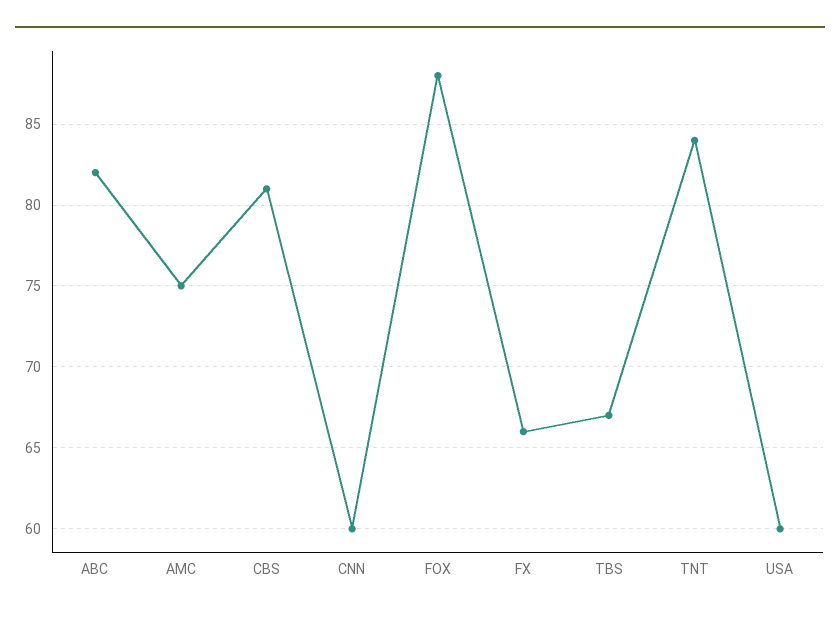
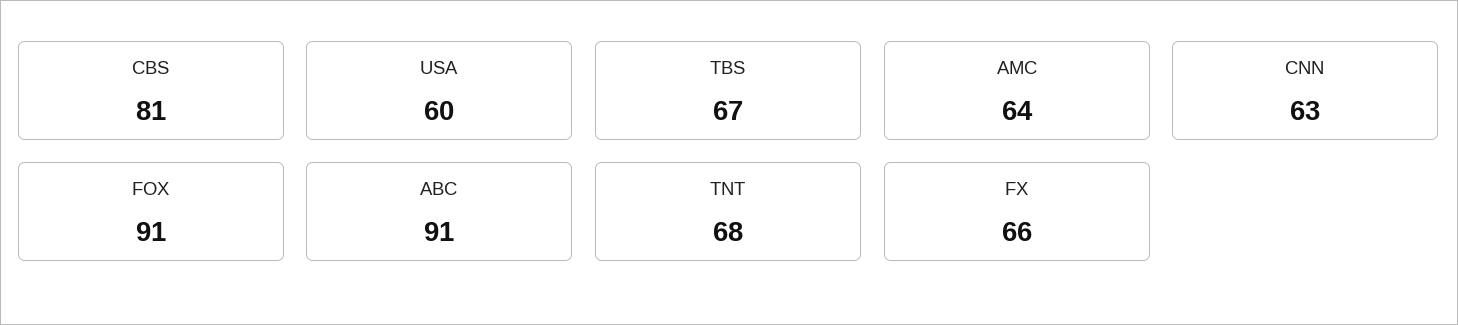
  {
-   "ABC": 82,
+   "ABC": 91,
-   "AMC": 75,
+   "AMC": 64,
    "CBS": 81,
-   "CNN": 60,
+   "CNN": 63,
-   "FOX": 88,
+   "FOX": 91,
    "FX": 66,
    "TBS": 67,
-   "TNT": 84,
+   "TNT": 68,
    "USA": 60
  }

